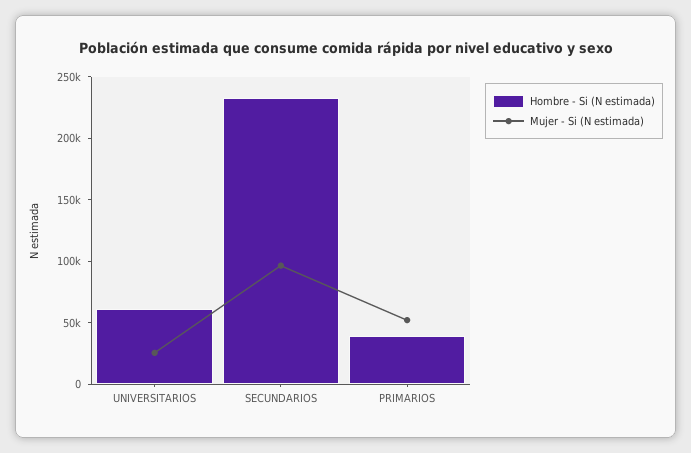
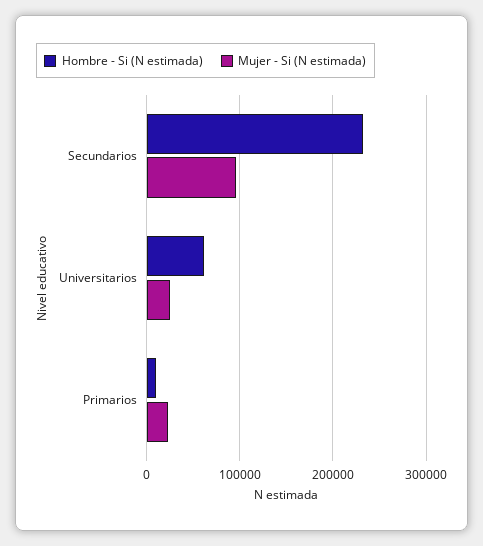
  {
    "Hombre - Si (N estimada)": {
      "UNIVERSITARIOS": 60000,
      "SECUNDARIOS": 230000,
-     "PRIMARIOS": 40000
+     "PRIMARIOS": 10000
    },
    "Mujer - Si (N estimada)": {
      "UNIVERSITARIOS": 30000,
      "SECUNDARIOS": 100000,
-     "PRIMARIOS": 50000
+     "PRIMARIOS": 20000
    }
  }

